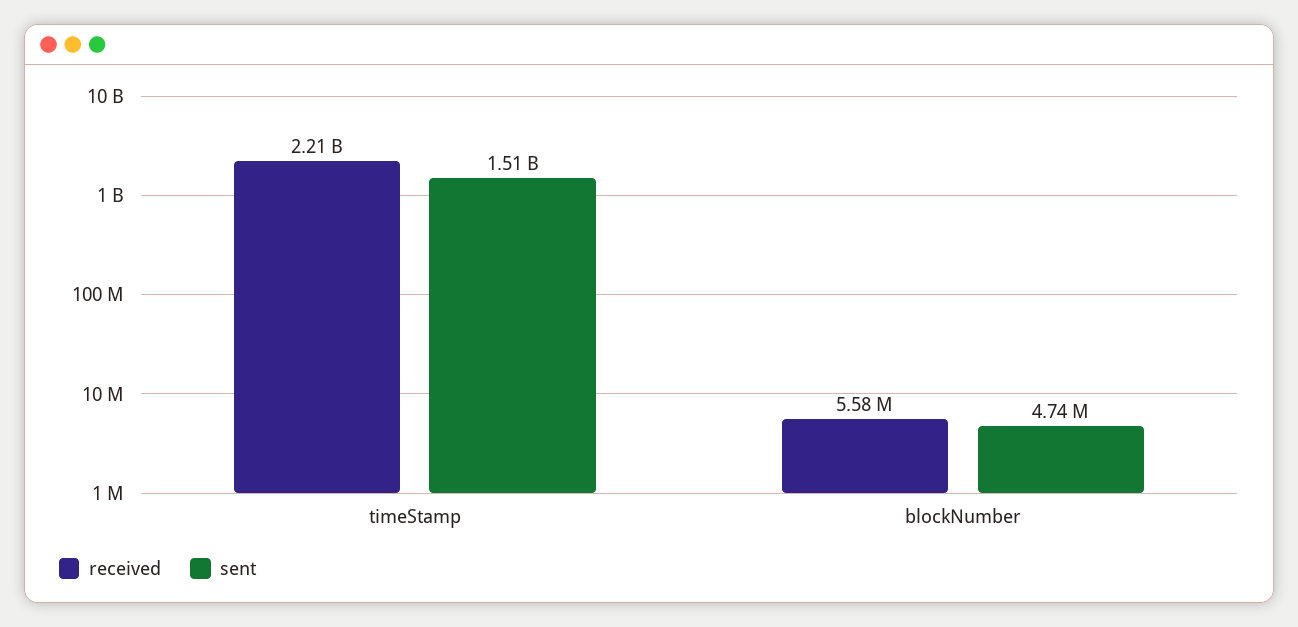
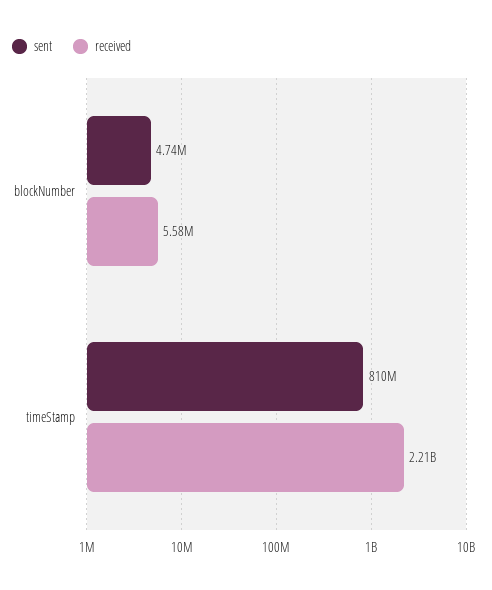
  {
    "received": {
      "timeStamp": 2210000000,
      "blockNumber": 5580000
    },
    "sent": {
-     "timeStamp": 1510000000,
+     "timeStamp": 810000000,
      "blockNumber": 4740000
    }
  }

